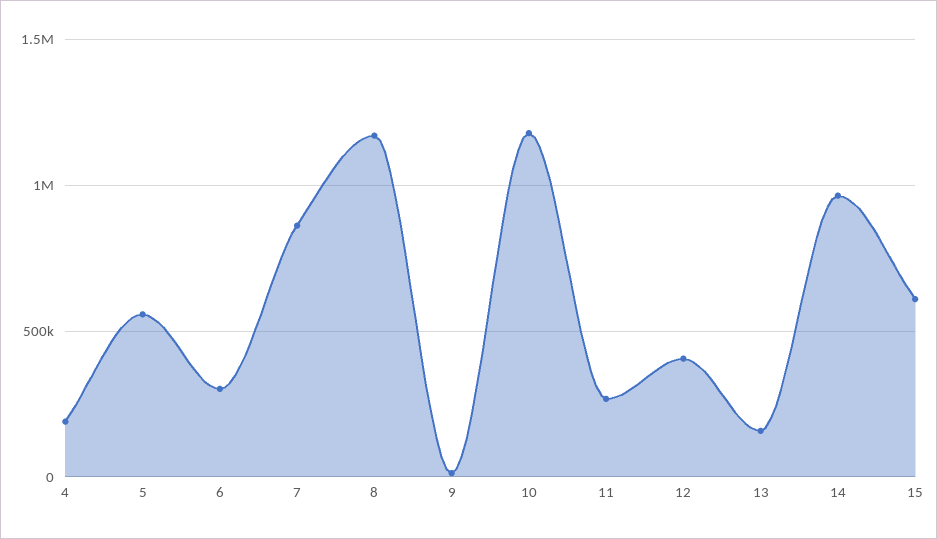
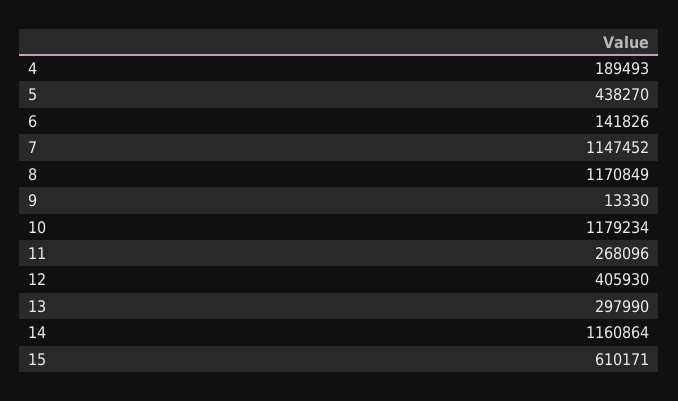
  {
    "4": 189493,
-   "5": 550000,
+   "5": 438270,
-   "6": 300000,
+   "6": 141826,
-   "7": 850000,
+   "7": 1147452,
    "8": 1170849,
    "9": 13330,
    "10": 1179234,
    "11": 268096,
    "12": 405930,
-   "13": 150000,
+   "13": 297990,
-   "14": 950000,
+   "14": 1160864,
    "15": 610171
  }

